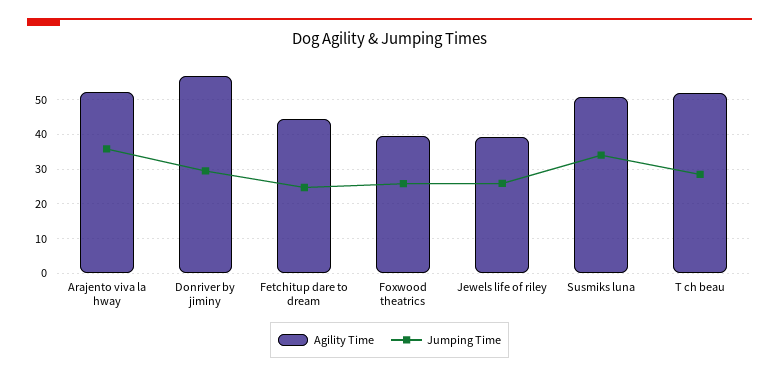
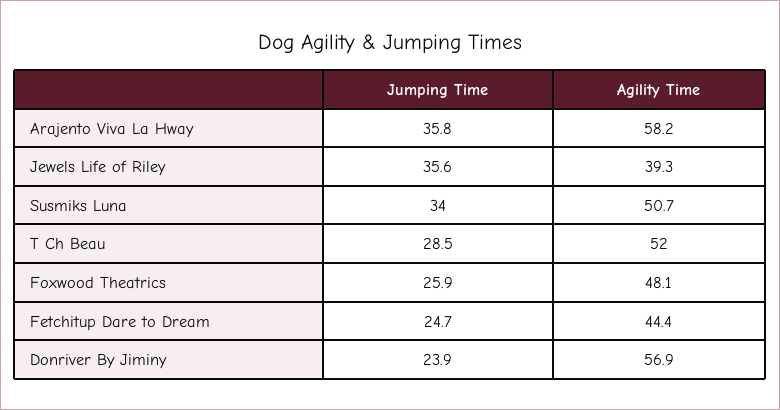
  {
    "Agility Time": {
-     "Arajento viva la hway": 52,
+     "Arajento viva la hway": 58.2,
      "Donriver by jiminy": 56.9,
      "Fetchitup dare to dream": 44.4,
-     "Foxwood theatrics": 40,
+     "Foxwood theatrics": 48.1,
      "Jewels life of riley": 39.3,
      "Susmiks luna": 50.7,
      "T ch beau": 52
    },
    "Jumping Time": {
      "Arajento viva la hway": 35.8,
-     "Donriver by jiminy": 30,
+     "Donriver by jiminy": 23.9,
      "Fetchitup dare to dream": 24.7,
      "Foxwood theatrics": 25.9,
-     "Jewels life of riley": 26,
+     "Jewels life of riley": 35.6,
      "Susmiks luna": 34,
      "T ch beau": 28.5
    }
  }

